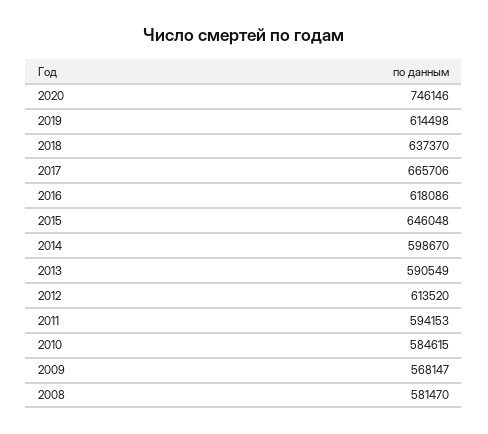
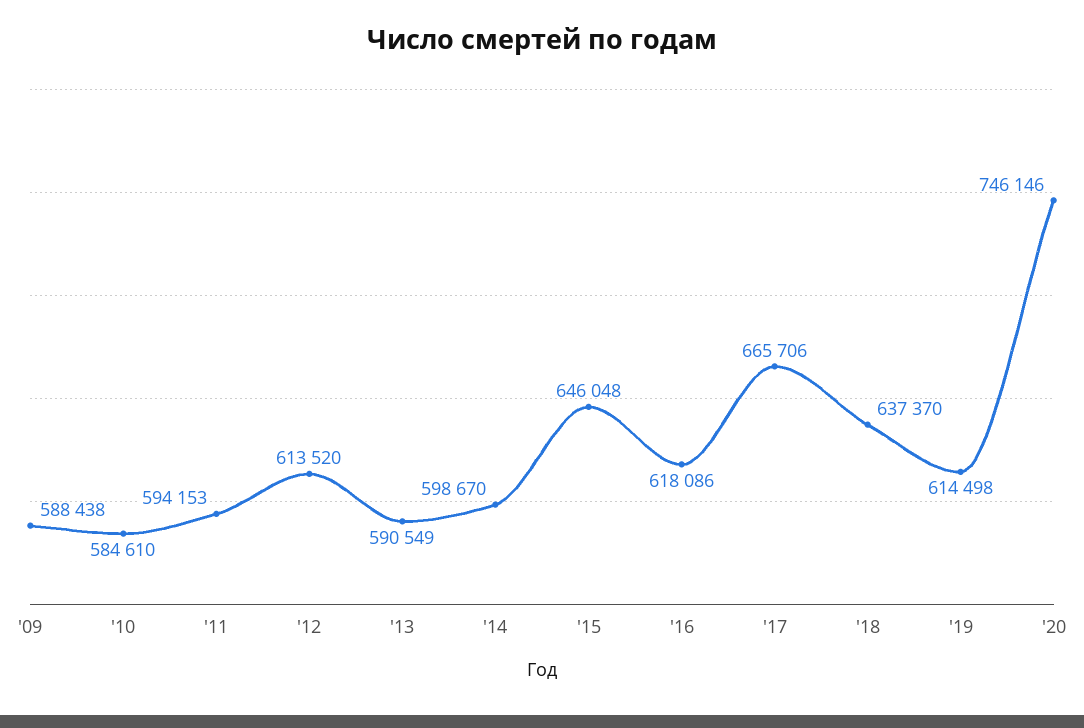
  {
    "2020": 746146,
    "2019": 614498,
    "2018": 637370,
    "2017": 665706,
    "2016": 618086,
    "2015": 646048,
    "2014": 598670,
    "2013": 590549,
    "2012": 613520,
    "2011": 594153,
-   "2010": 584615,
+   "2010": 584610,
-   "2009": 568147,
+   "2009": 588438
-   "2008": 581470
  }

